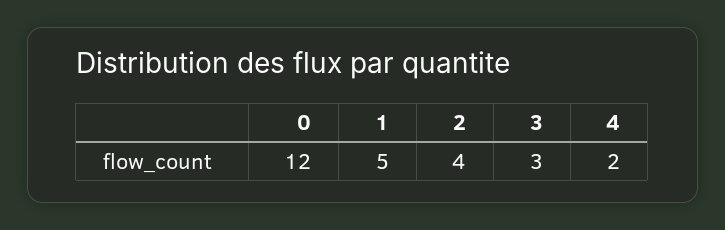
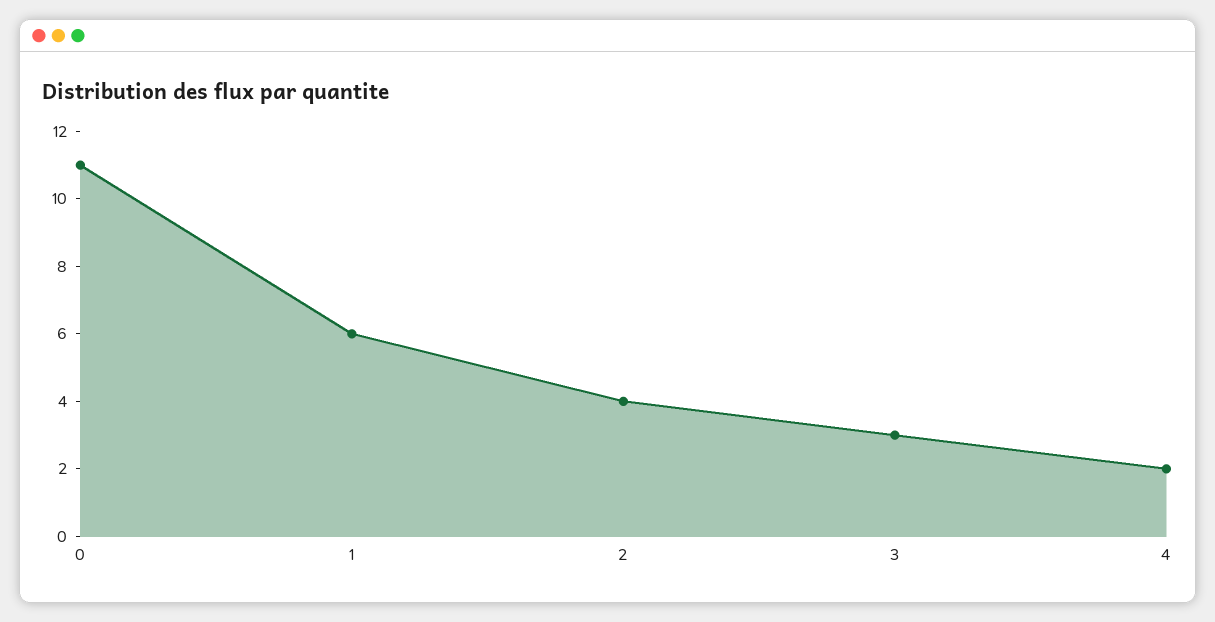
  {
-   "0": 12,
+   "0": 11,
-   "1": 5,
+   "1": 6,
    "2": 4,
    "3": 3,
    "4": 2
  }

